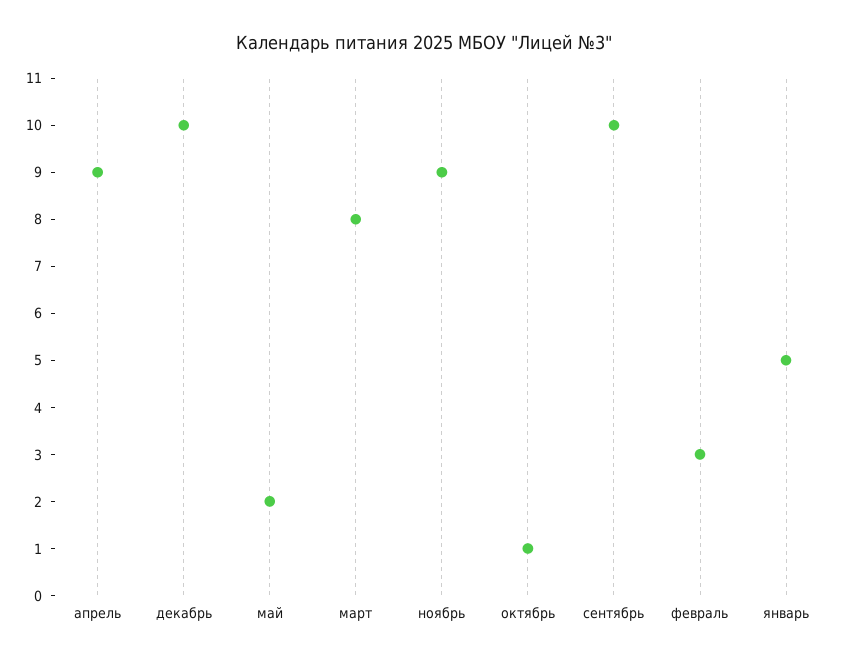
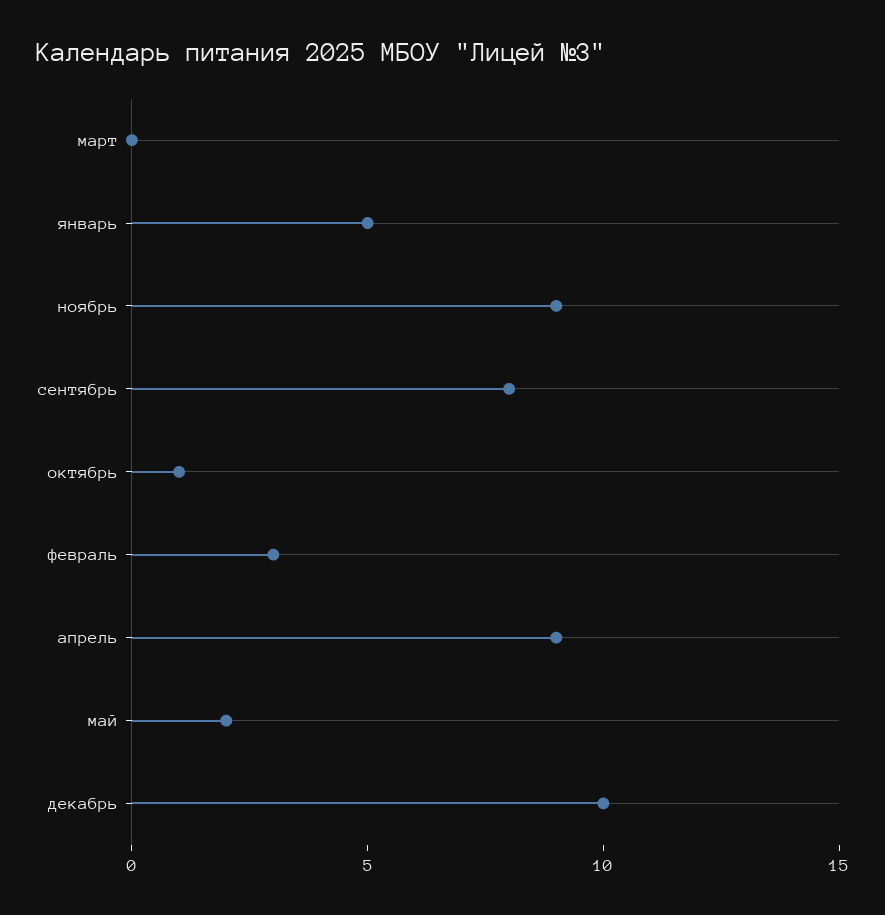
  {
    "апрель": 9,
    "декабрь": 10,
    "май": 2,
-   "март": 8,
+   "март": 0,
    "ноябрь": 9,
    "октябрь": 1,
-   "сентябрь": 10,
+   "сентябрь": 8,
    "февраль": 3,
    "январь": 5
  }

